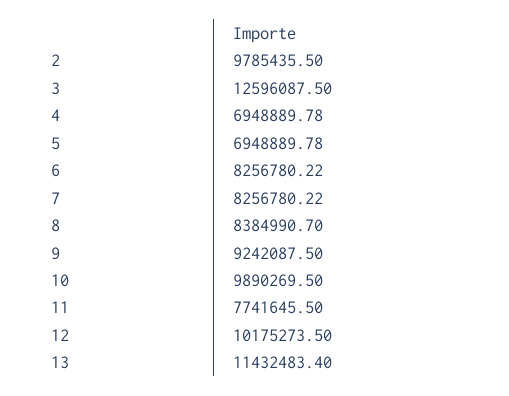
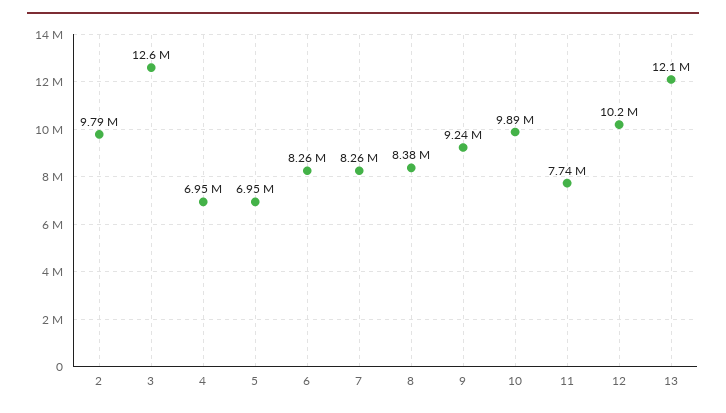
  {
    "2": 9785435.5,
    "3": 12596087.5,
    "4": 6948889.78,
    "5": 6948889.78,
    "6": 8256780.22,
    "7": 8256780.22,
    "8": 8384990.7,
    "9": 9242087.5,
    "10": 9890269.5,
    "11": 7741645.5,
    "12": 10175273.5,
-   "13": 11432483.4
+   "13": 12100000
  }

